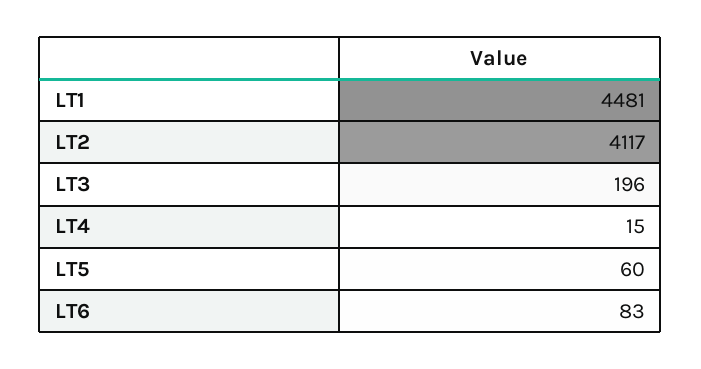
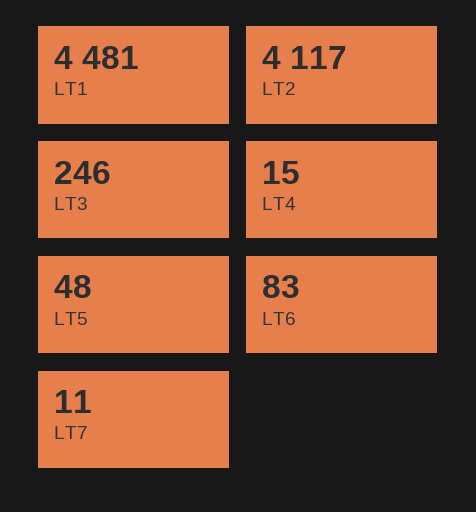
  {
    "LT1": 4481,
    "LT2": 4117,
-   "LT3": 196,
+   "LT3": 246,
    "LT4": 15,
-   "LT5": 60,
+   "LT5": 48,
-   "LT6": 83
+   "LT6": 83,
+   "LT7": 11
  }

